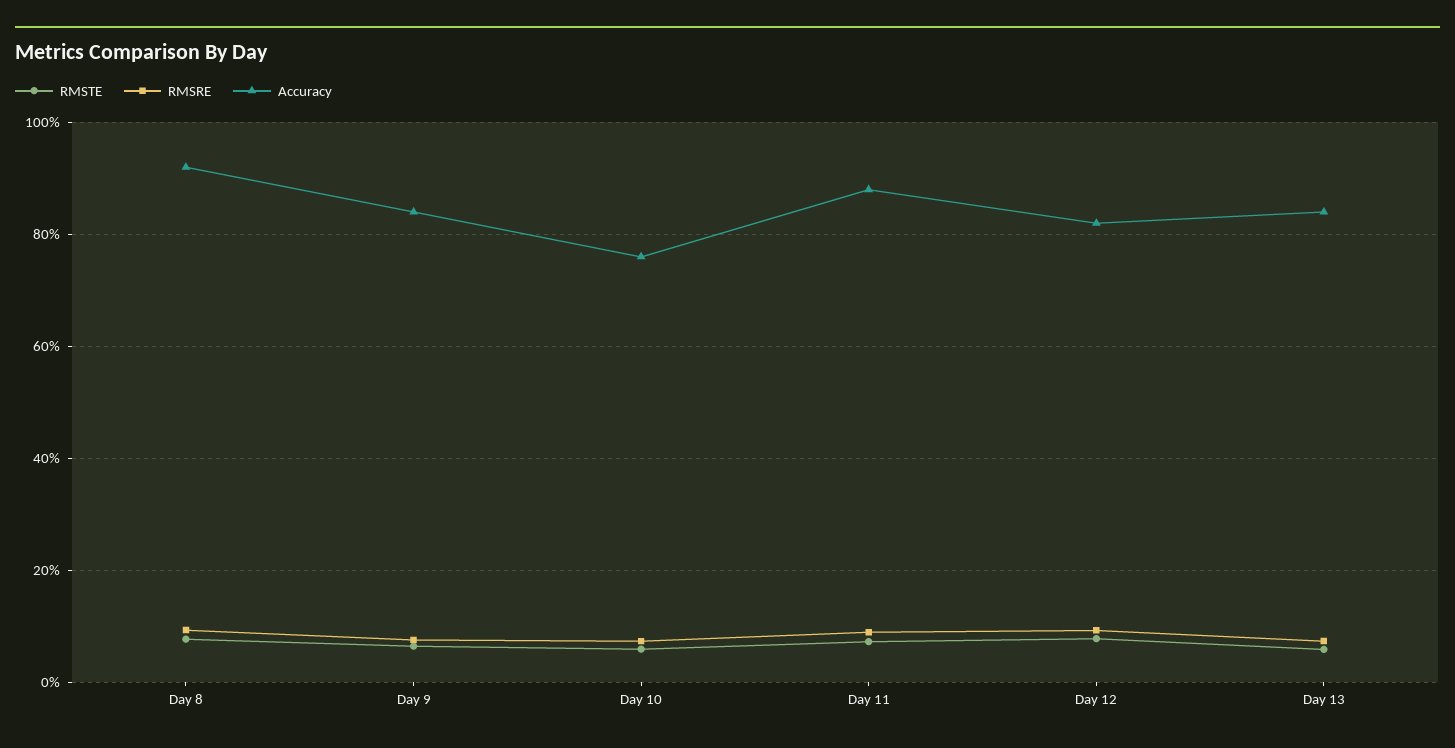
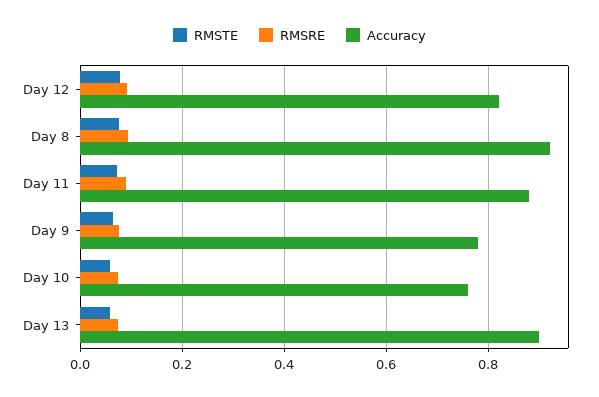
  {
    "RMSTE": {
      "Day 8": 0.08,
      "Day 9": 0.06,
      "Day 10": 0.06,
      "Day 11": 0.08,
      "Day 12": 0.08,
      "Day 13": 0.06
    },
    "RMSRE": {
      "Day 8": 0.1,
      "Day 9": 0.08,
      "Day 10": 0.08,
      "Day 11": 0.08,
      "Day 12": 0.1,
      "Day 13": 0.08
    },
    "Accuracy": {
      "Day 8": 0.92,
-     "Day 9": 0.84,
+     "Day 9": 0.78,
      "Day 10": 0.76,
      "Day 11": 0.88,
      "Day 12": 0.82,
-     "Day 13": 0.84
+     "Day 13": 0.9
    }
  }

